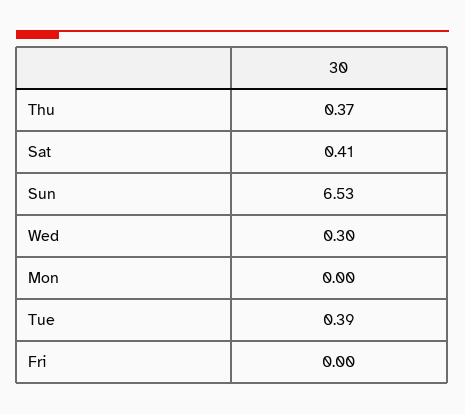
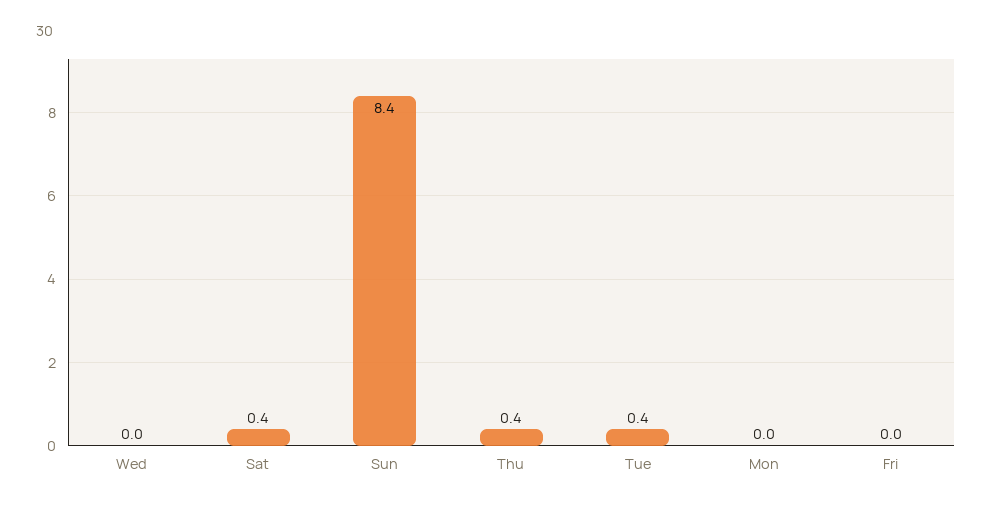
  {
    "Thu": 0.37,
    "Sat": 0.41,
-   "Sun": 6.53,
+   "Sun": 8.4,
-   "Wed": 0.3,
+   "Wed": 0,
    "Mon": 0,
    "Tue": 0.39,
    "Fri": 0
  }

